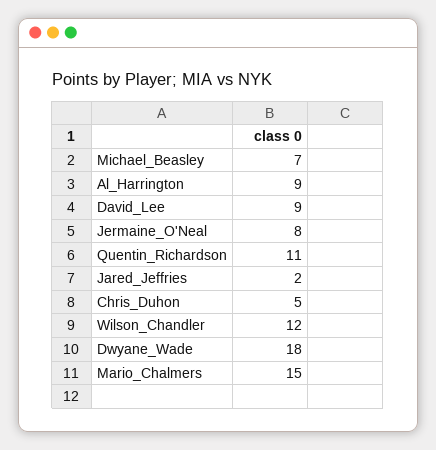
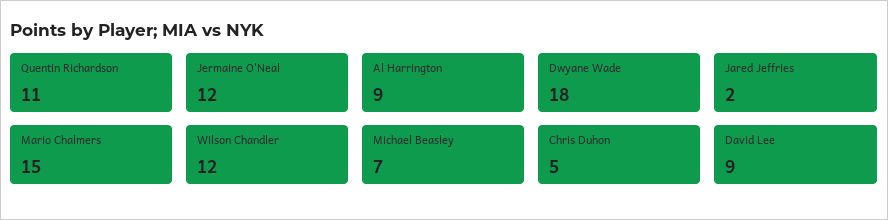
  {
    "Michael_Beasley": 7,
    "Al_Harrington": 9,
    "David_Lee": 9,
-   "Jermaine_O'Neal": 8,
+   "Jermaine_O'Neal": 12,
    "Quentin_Richardson": 11,
    "Jared_Jeffries": 2,
    "Chris_Duhon": 5,
    "Wilson_Chandler": 12,
    "Dwyane_Wade": 18,
    "Mario_Chalmers": 15
  }

